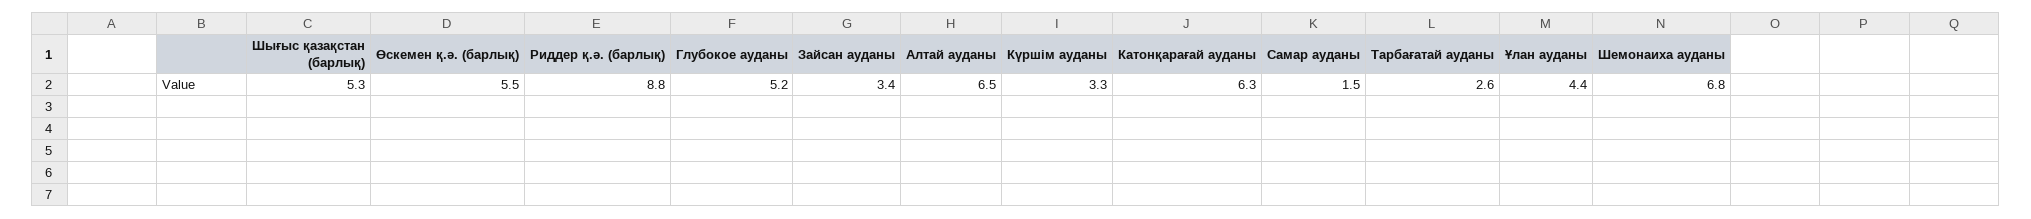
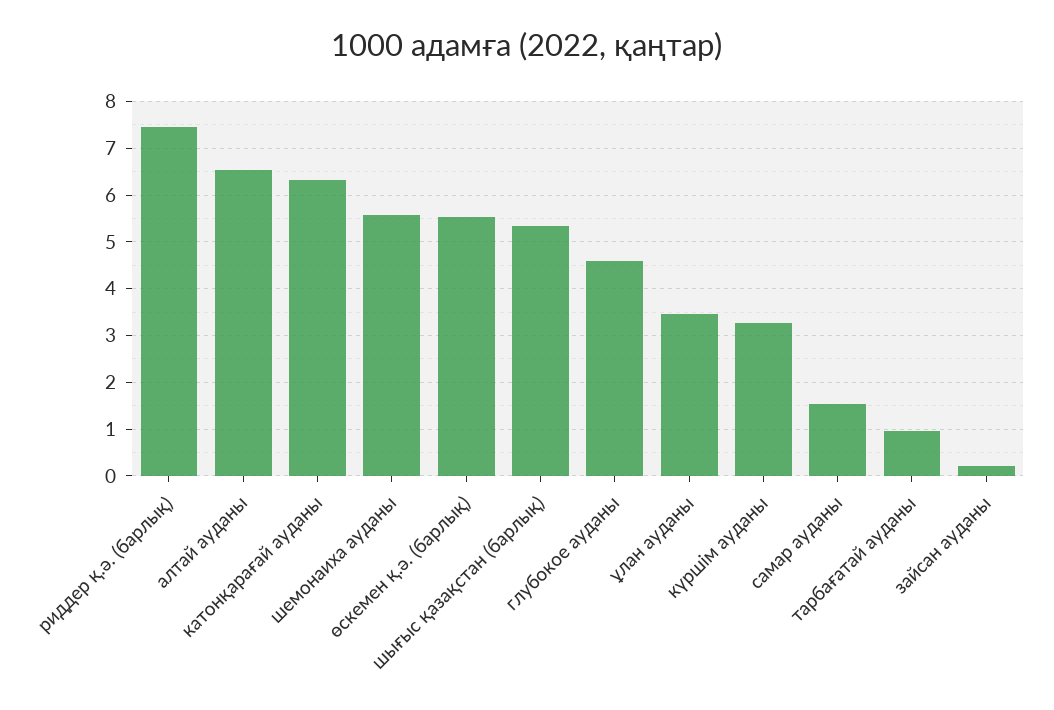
  {
    "Шығыс қазақстан (барлық)": 5.3,
    "Өскемен қ.ә. (барлық)": 5.5,
-   "Риддер қ.ә. (барлық)": 8.8,
+   "Риддер қ.ә. (барлық)": 7.4,
-   "Глубокое ауданы": 5.2,
+   "Глубокое ауданы": 4.6,
-   "Зайсан ауданы": 3.4,
+   "Зайсан ауданы": 0.2,
    "Алтай ауданы": 6.5,
    "Күршім ауданы": 3.3,
    "Катонқарағай ауданы": 6.3,
    "Самар ауданы": 1.5,
-   "Тарбағатай ауданы": 2.6,
+   "Тарбағатай ауданы": 1,
-   "Ұлан ауданы": 4.4,
+   "Ұлан ауданы": 3.4,
-   "Шемонаиха ауданы": 6.8
+   "Шемонаиха ауданы": 5.6
  }

